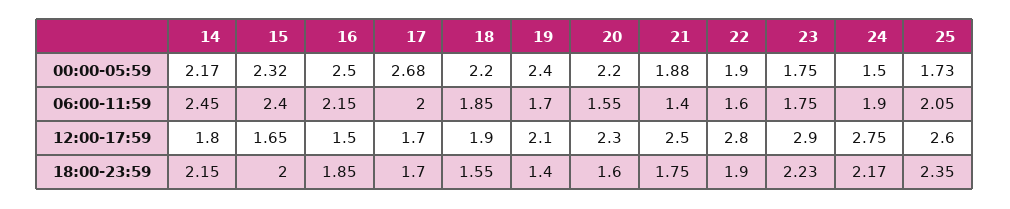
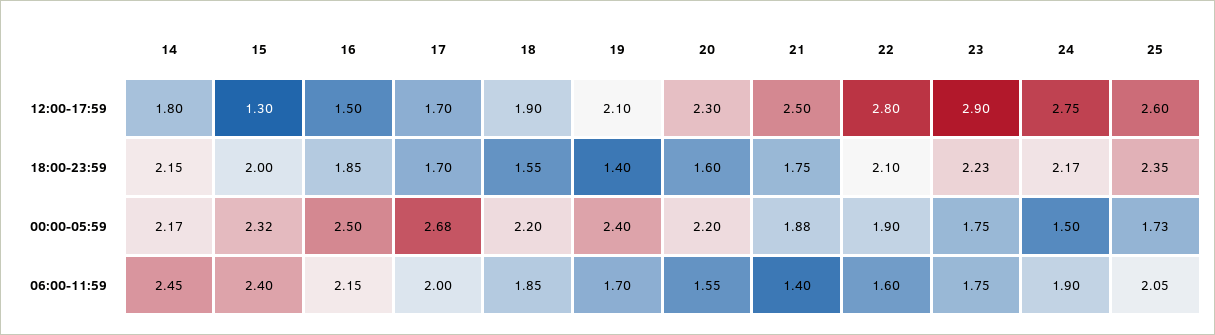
  {
    "14": {
      "00:00-05:59": 2.17,
      "06:00-11:59": 2.45,
      "12:00-17:59": 1.8,
      "18:00-23:59": 2.15
    },
    "15": {
      "00:00-05:59": 2.32,
      "06:00-11:59": 2.4,
-     "12:00-17:59": 1.65,
+     "12:00-17:59": 1.3,
      "18:00-23:59": 2
    },
    "16": {
      "00:00-05:59": 2.5,
      "06:00-11:59": 2.15,
      "12:00-17:59": 1.5,
      "18:00-23:59": 1.85
    },
    "17": {
      "00:00-05:59": 2.68,
      "06:00-11:59": 2,
      "12:00-17:59": 1.7,
      "18:00-23:59": 1.7
    },
    "18": {
      "00:00-05:59": 2.2,
      "06:00-11:59": 1.85,
      "12:00-17:59": 1.9,
      "18:00-23:59": 1.55
    },
    "19": {
      "00:00-05:59": 2.4,
      "06:00-11:59": 1.7,
      "12:00-17:59": 2.1,
      "18:00-23:59": 1.4
    },
    "20": {
      "00:00-05:59": 2.2,
      "06:00-11:59": 1.55,
      "12:00-17:59": 2.3,
      "18:00-23:59": 1.6
    },
    "21": {
      "00:00-05:59": 1.88,
      "06:00-11:59": 1.4,
      "12:00-17:59": 2.5,
      "18:00-23:59": 1.75
    },
    "22": {
      "00:00-05:59": 1.9,
      "06:00-11:59": 1.6,
      "12:00-17:59": 2.8,
-     "18:00-23:59": 1.9
+     "18:00-23:59": 2.1
    },
    "23": {
      "00:00-05:59": 1.75,
      "06:00-11:59": 1.75,
      "12:00-17:59": 2.9,
      "18:00-23:59": 2.23
    },
    "24": {
      "00:00-05:59": 1.5,
      "06:00-11:59": 1.9,
      "12:00-17:59": 2.75,
      "18:00-23:59": 2.17
    },
    "25": {
      "00:00-05:59": 1.73,
      "06:00-11:59": 2.05,
      "12:00-17:59": 2.6,
      "18:00-23:59": 2.35
    }
  }

